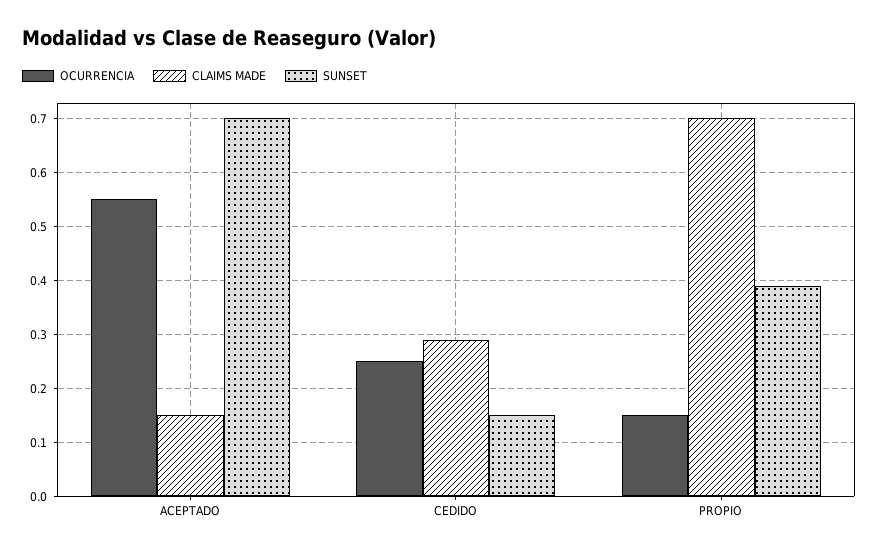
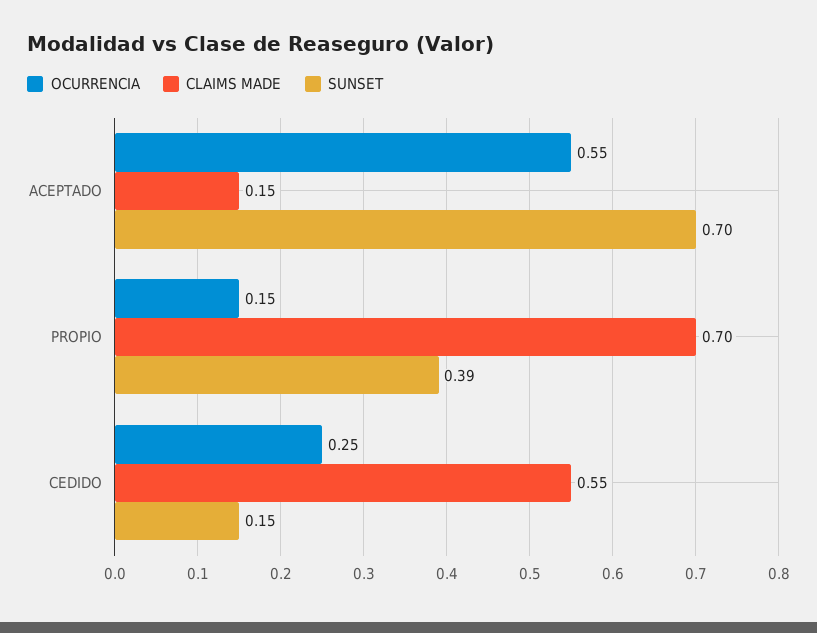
  {
    "OCURRENCIA": {
      "ACEPTADO": 0.55,
      "CEDIDO": 0.25,
      "PROPIO": 0.15
    },
    "CLAIMS MADE": {
      "ACEPTADO": 0.15,
-     "CEDIDO": 0.3,
+     "CEDIDO": 0.55,
      "PROPIO": 0.7
    },
    "SUNSET": {
      "ACEPTADO": 0.7,
      "CEDIDO": 0.15,
      "PROPIO": 0.39
    }
  }

